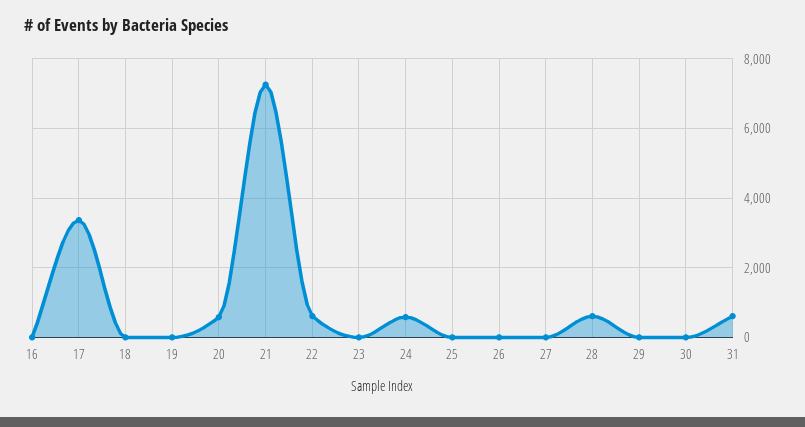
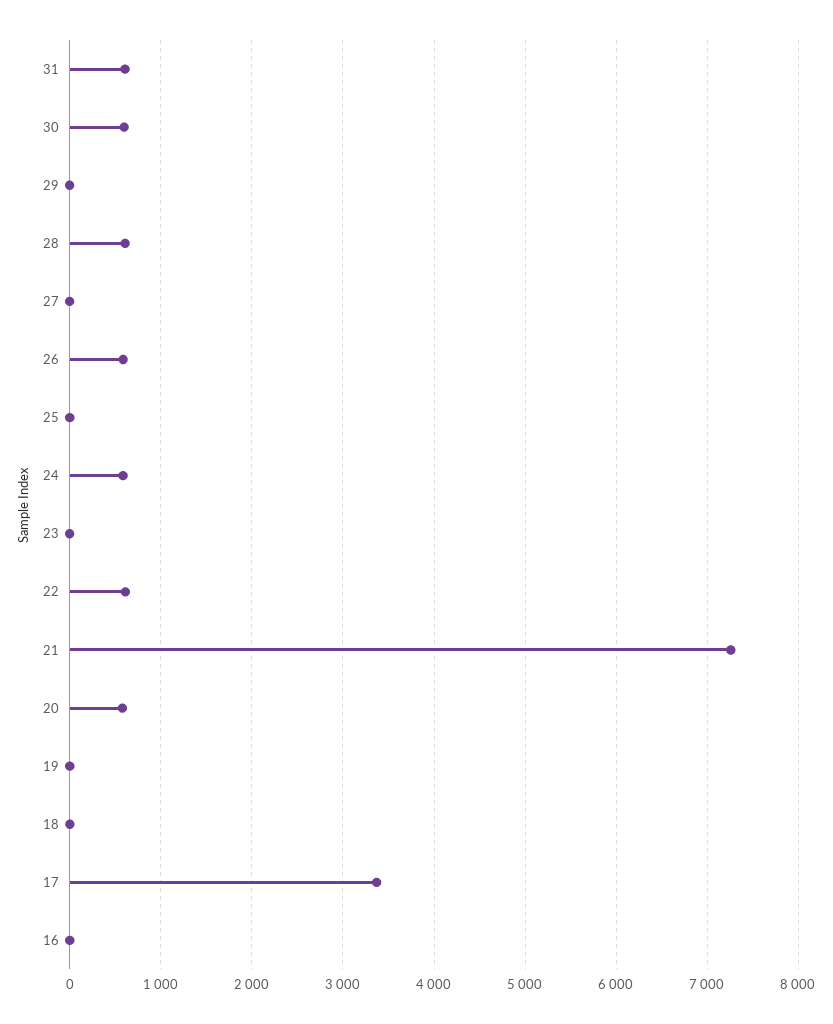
  {
    "16": 0,
    "17": 3400,
    "18": 0,
    "19": 0,
    "20": 600,
    "21": 7300,
    "22": 600,
    "23": 0,
    "24": 600,
    "25": 0,
-   "26": 0,
+   "26": 600,
    "27": 0,
    "28": 600,
    "29": 0,
-   "30": 0,
+   "30": 600,
    "31": 600
  }

